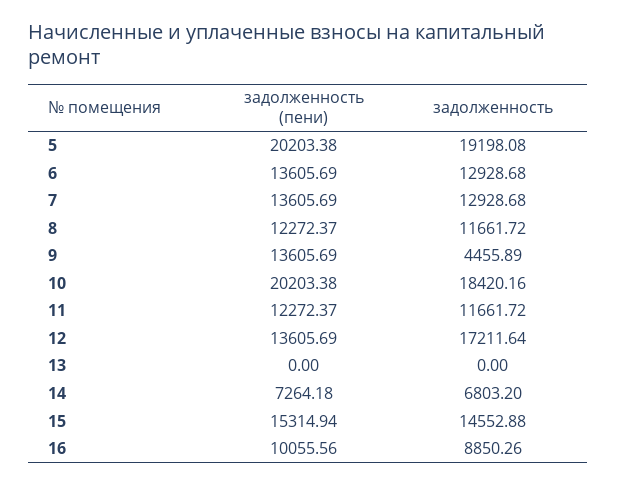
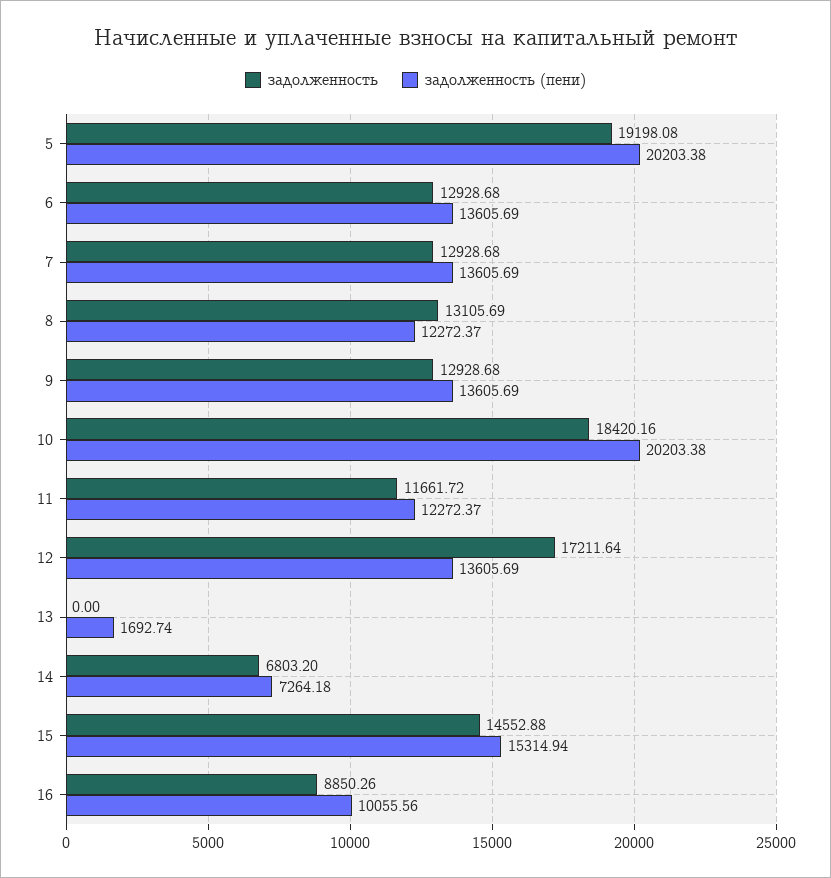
  {
    "задолженность (пени)": {
      "5": 20203.38,
      "6": 13605.69,
      "7": 13605.69,
      "8": 12272.37,
      "9": 13605.69,
      "10": 20203.38,
      "11": 12272.37,
      "12": 13605.69,
-     "13": 0,
+     "13": 1692.74,
      "14": 7264.18,
      "15": 15314.94,
      "16": 10055.56
    },
    "задолженность": {
      "5": 19198.08,
      "6": 12928.68,
      "7": 12928.68,
-     "8": 11661.72,
+     "8": 13105.69,
-     "9": 4455.89,
+     "9": 12928.68,
      "10": 18420.16,
      "11": 11661.72,
      "12": 17211.64,
      "13": 0,
      "14": 6803.2,
      "15": 14552.88,
      "16": 8850.26
    }
  }

